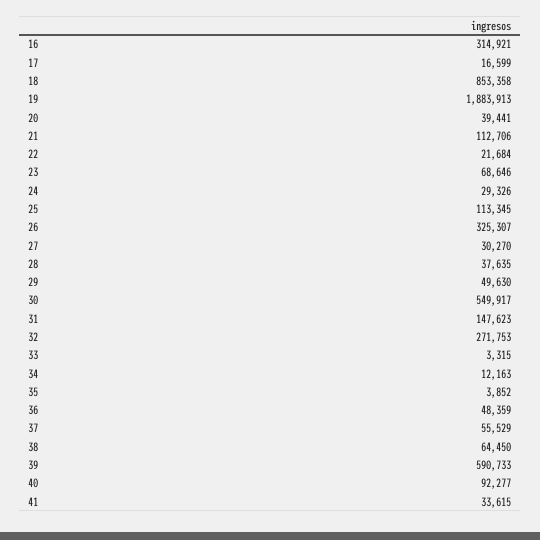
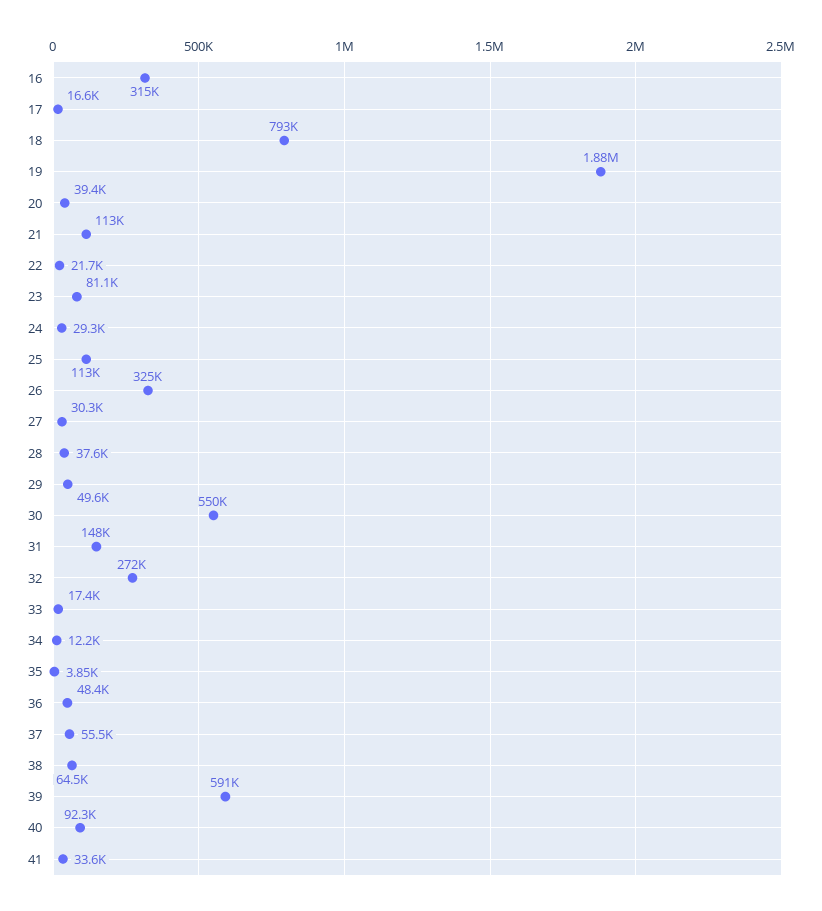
  {
    "16": 314921,
    "17": 16599,
-   "18": 853358,
+   "18": 793000,
    "19": 1883913,
    "20": 39441,
    "21": 112706,
    "22": 21684,
-   "23": 68646,
+   "23": 81100,
    "24": 29326,
    "25": 113345,
    "26": 325307,
    "27": 30270,
    "28": 37635,
    "29": 49630,
    "30": 549917,
    "31": 147623,
    "32": 271753,
-   "33": 3315,
+   "33": 17400,
    "34": 12163,
    "35": 3852,
    "36": 48359,
    "37": 55529,
    "38": 64450,
    "39": 590733,
    "40": 92277,
    "41": 33615
  }

